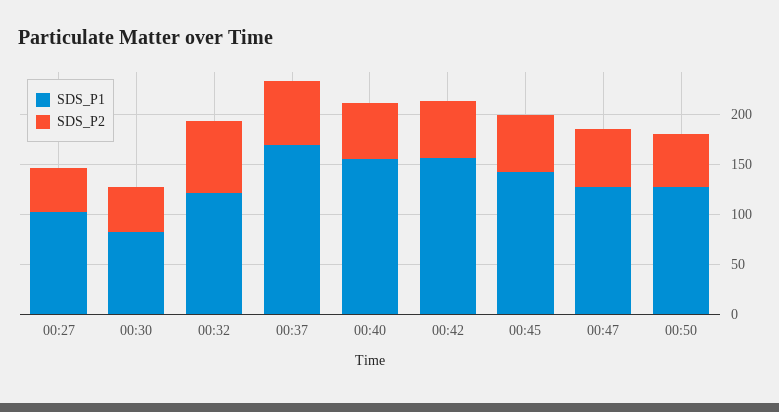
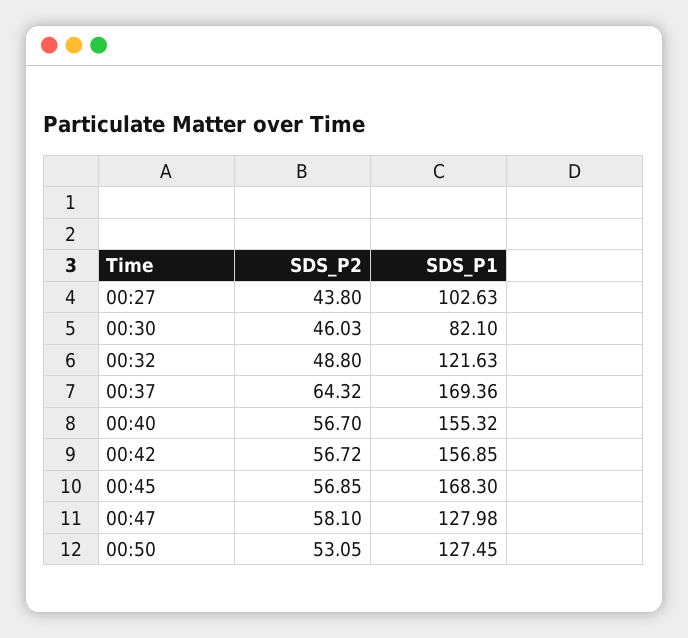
  {
    "SDS_P1": {
      "00:27": 102.63,
      "00:30": 82.1,
      "00:32": 121.63,
      "00:37": 169.36,
      "00:40": 155.32,
      "00:42": 156.85,
-     "00:45": 140,
+     "00:45": 168.3,
      "00:47": 127.98,
      "00:50": 127.45
    },
    "SDS_P2": {
      "00:27": 43.8,
      "00:30": 46.03,
-     "00:32": 70,
+     "00:32": 48.8,
      "00:37": 64.32,
      "00:40": 56.7,
      "00:42": 56.72,
      "00:45": 56.85,
      "00:47": 58.1,
      "00:50": 53.05
    }
  }

